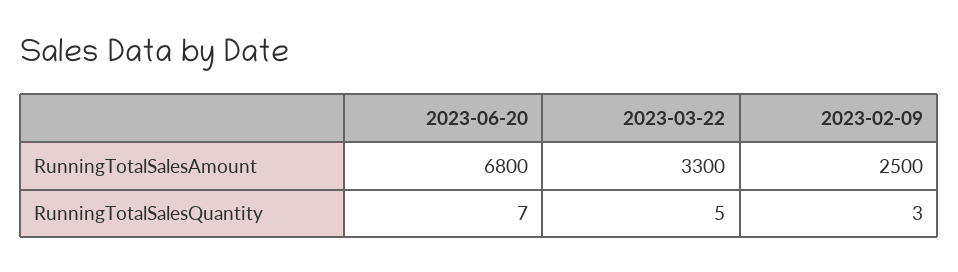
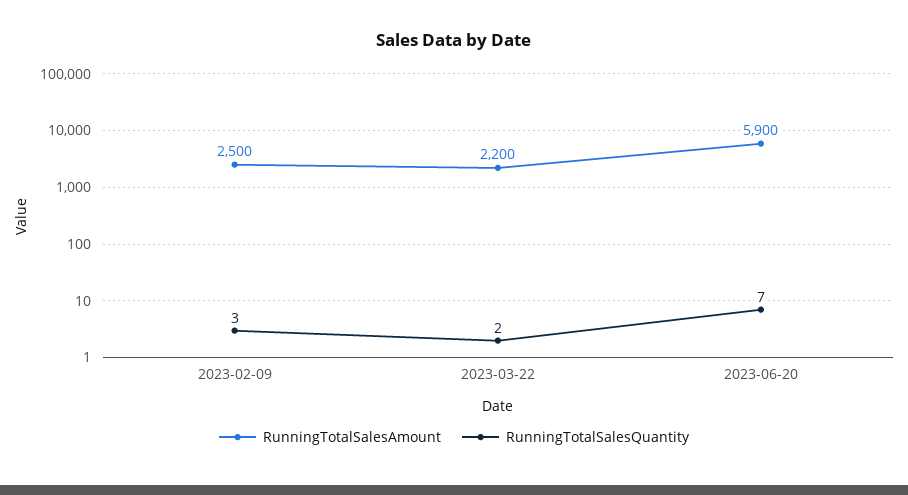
  {
    "RunningTotalSalesAmount": {
-     "2023-06-20": 6800,
+     "2023-06-20": 5900,
-     "2023-03-22": 3300,
+     "2023-03-22": 2200,
      "2023-02-09": 2500
    },
    "RunningTotalSalesQuantity": {
      "2023-06-20": 7,
-     "2023-03-22": 5,
+     "2023-03-22": 2,
      "2023-02-09": 3
    }
  }

